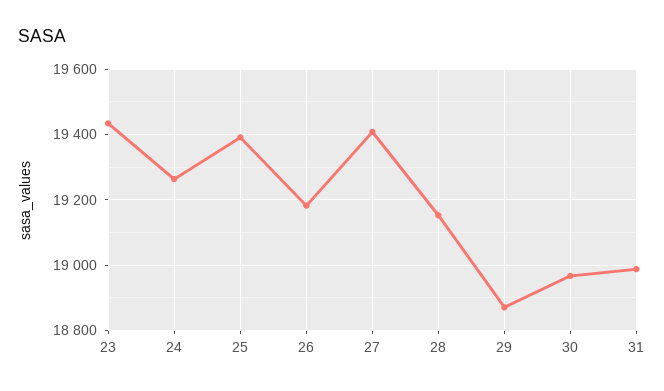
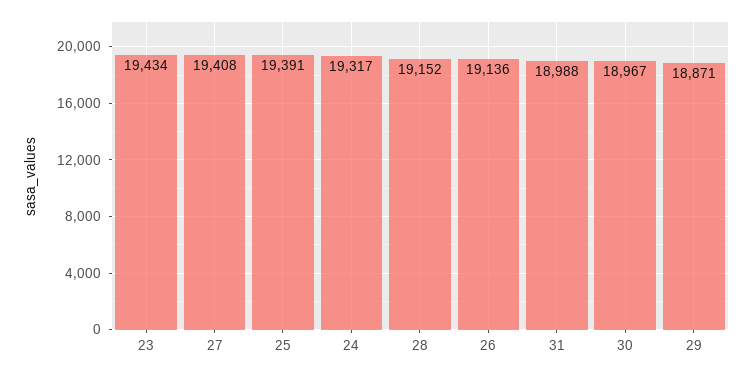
  {
    "23": 19434,
-   "24": 19260,
+   "24": 19317,
    "25": 19391,
-   "26": 19180,
+   "26": 19136,
    "27": 19408,
    "28": 19152,
    "29": 18871,
    "30": 18967,
    "31": 18988
  }

